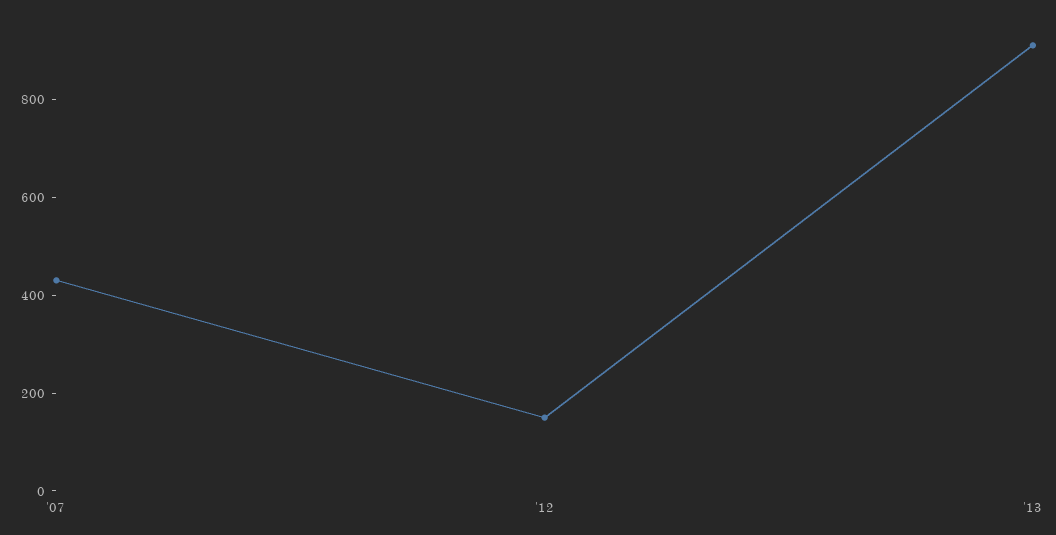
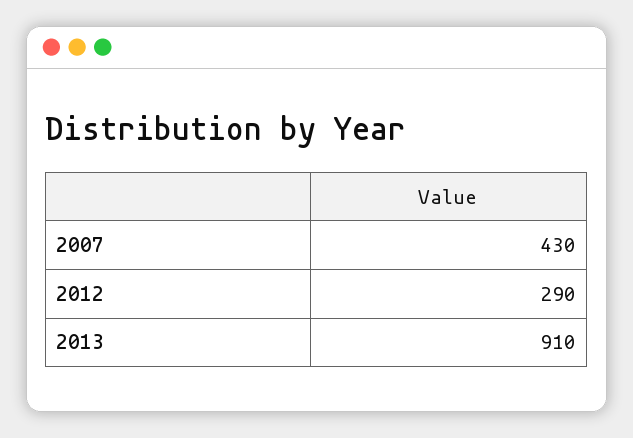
  {
    "'07": 430,
-   "'12": 150,
+   "'12": 290,
    "'13": 910
  }

